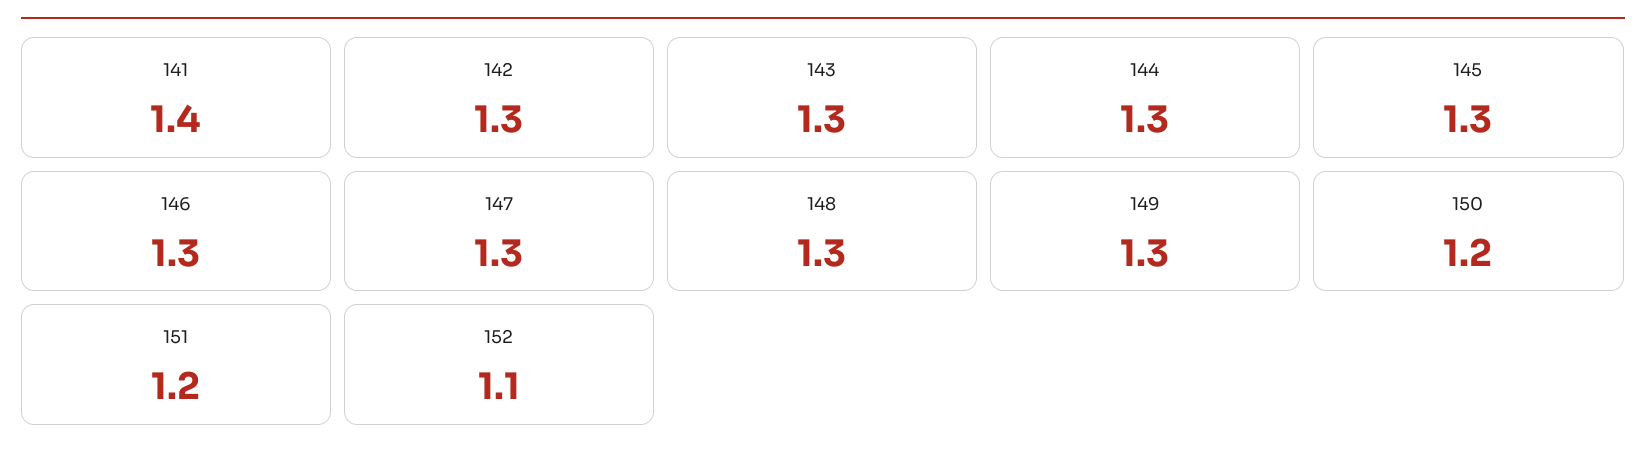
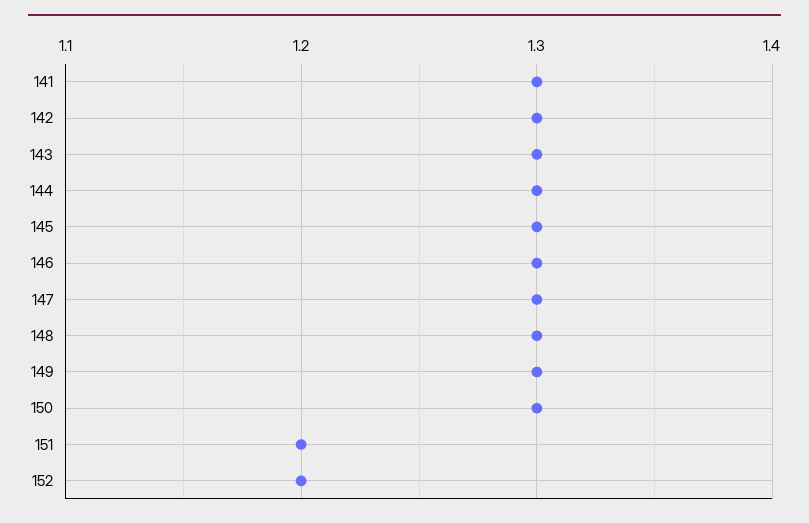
  {
-   "141": 1.4,
+   "141": 1.3,
    "142": 1.3,
    "143": 1.3,
    "144": 1.3,
    "145": 1.3,
    "146": 1.3,
    "147": 1.3,
    "148": 1.3,
    "149": 1.3,
-   "150": 1.2,
+   "150": 1.3,
    "151": 1.2,
-   "152": 1.1
+   "152": 1.2
  }

